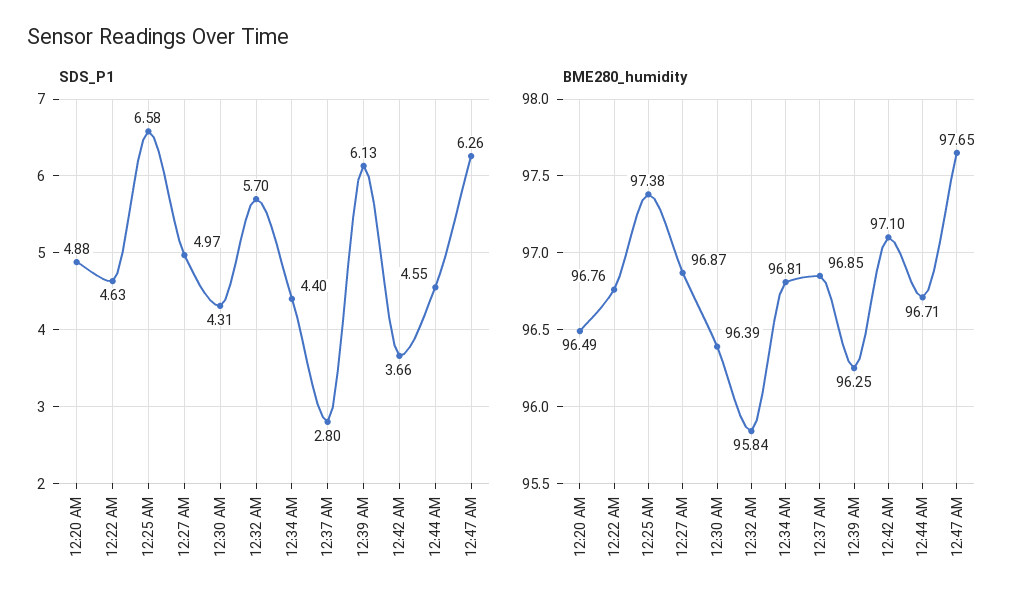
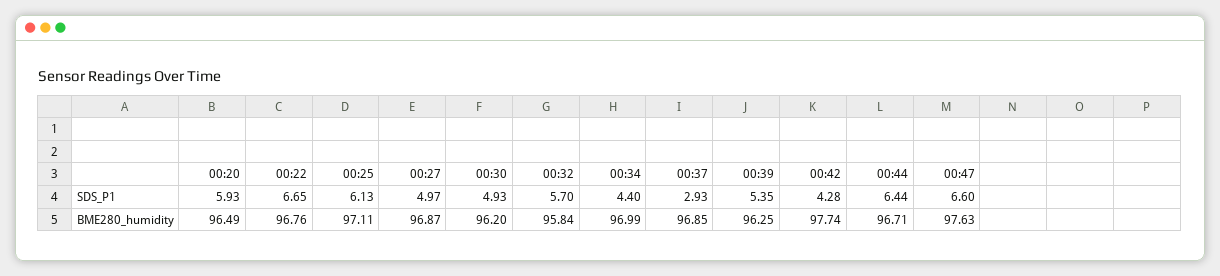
  {
    "SDS_P1": {
-     "12:20 AM": 4.88,
+     "12:20 AM": 5.93,
-     "12:22 AM": 4.63,
+     "12:22 AM": 6.65,
-     "12:25 AM": 6.58,
+     "12:25 AM": 6.13,
      "12:27 AM": 4.97,
-     "12:30 AM": 4.31,
+     "12:30 AM": 4.93,
      "12:32 AM": 5.7,
      "12:34 AM": 4.4,
-     "12:37 AM": 2.8,
+     "12:37 AM": 2.93,
-     "12:39 AM": 6.13,
+     "12:39 AM": 5.35,
-     "12:42 AM": 3.66,
+     "12:42 AM": 4.28,
-     "12:44 AM": 4.55,
+     "12:44 AM": 6.44,
-     "12:47 AM": 6.26
+     "12:47 AM": 6.6
    },
    "BME280_humidity": {
      "12:20 AM": 96.49,
      "12:22 AM": 96.76,
-     "12:25 AM": 97.38,
+     "12:25 AM": 97.11,
      "12:27 AM": 96.87,
-     "12:30 AM": 96.39,
+     "12:30 AM": 96.2,
      "12:32 AM": 95.84,
-     "12:34 AM": 96.81,
+     "12:34 AM": 96.99,
      "12:37 AM": 96.85,
      "12:39 AM": 96.25,
-     "12:42 AM": 97.1,
+     "12:42 AM": 97.74,
      "12:44 AM": 96.71,
-     "12:47 AM": 97.65
+     "12:47 AM": 97.63
    }
  }

